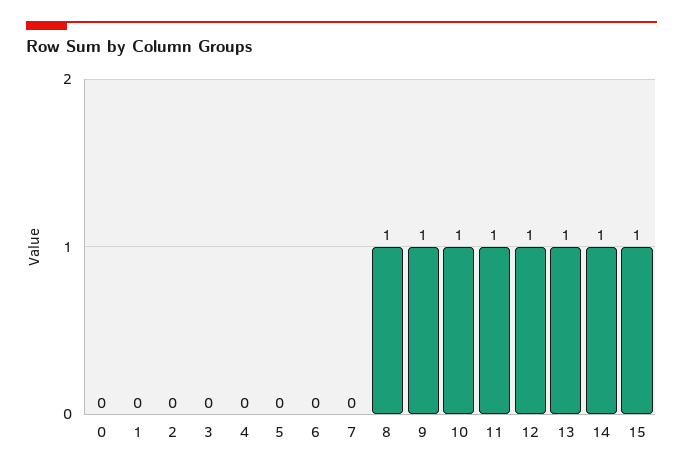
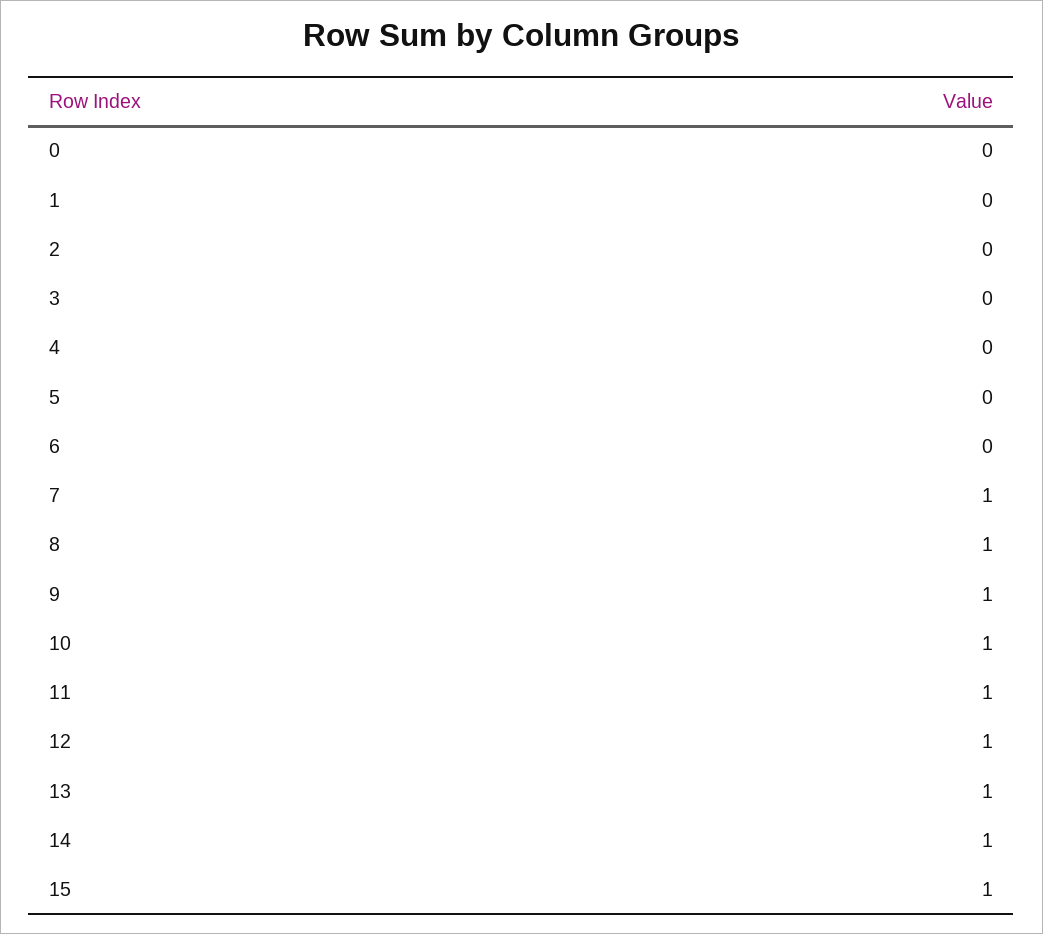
  {
    "0": 0,
    "1": 0,
    "2": 0,
    "3": 0,
    "4": 0,
    "5": 0,
    "6": 0,
-   "7": 0,
+   "7": 1,
    "8": 1,
    "9": 1,
    "10": 1,
    "11": 1,
    "12": 1,
    "13": 1,
    "14": 1,
    "15": 1
  }

